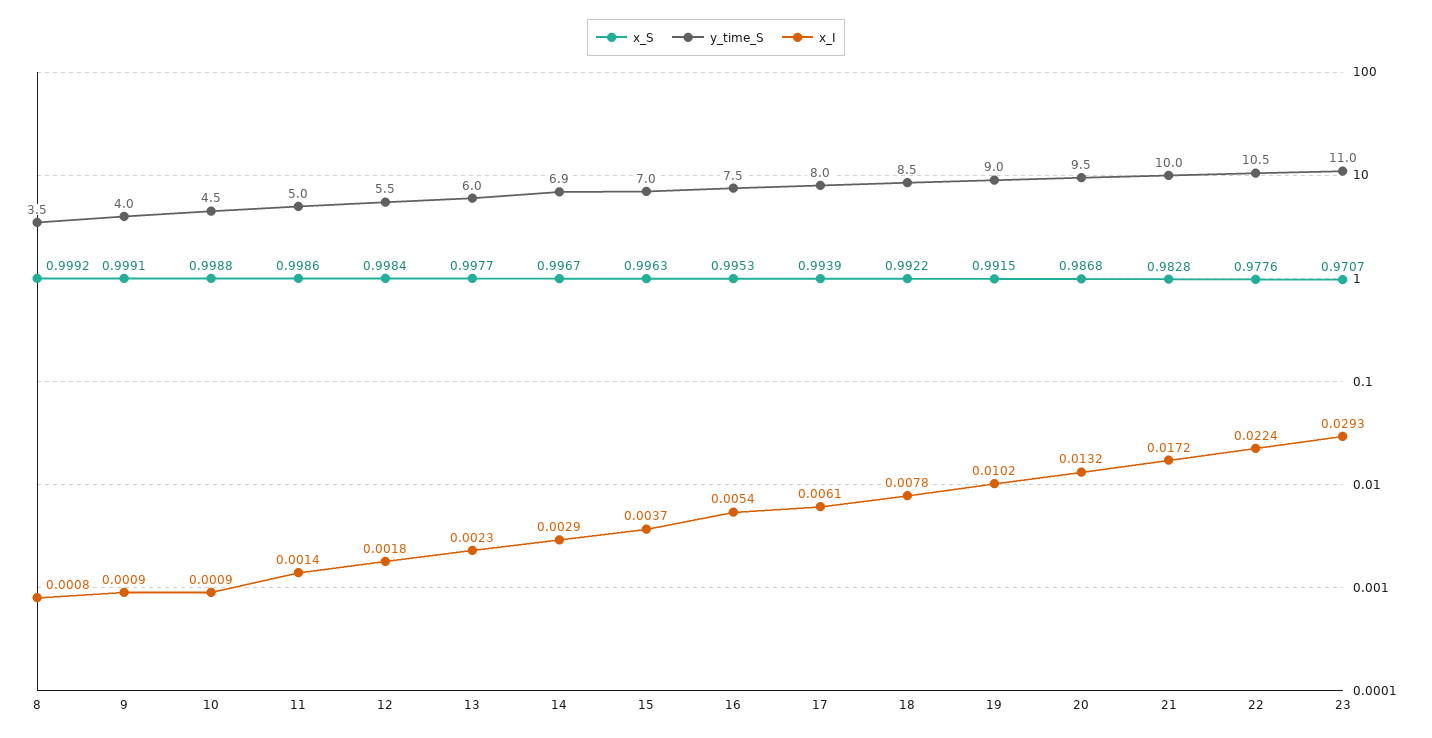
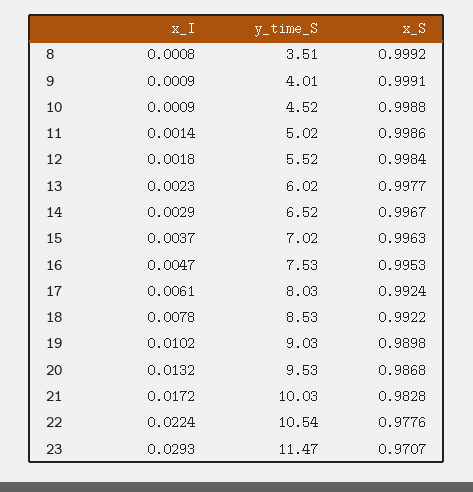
  {
    "x_S": {
      "8": 0.9992,
      "9": 0.9991,
      "10": 0.9988,
      "11": 0.9986,
      "12": 0.9984,
      "13": 0.9977,
      "14": 0.9967,
      "15": 0.9963,
      "16": 0.9953,
-     "17": 0.9939,
+     "17": 0.9924,
      "18": 0.9922,
-     "19": 0.9915,
+     "19": 0.9898,
      "20": 0.9868,
      "21": 0.9828,
      "22": 0.9776,
      "23": 0.9707
    },
    "y_time_S": {
      "8": 3.51,
      "9": 4.01,
      "10": 4.52,
      "11": 5.02,
      "12": 5.52,
      "13": 6.02,
-     "14": 6.9,
+     "14": 6.52,
      "15": 7.02,
      "16": 7.53,
      "17": 8.03,
      "18": 8.53,
      "19": 9.03,
      "20": 9.53,
      "21": 10.03,
      "22": 10.54,
-     "23": 11
+     "23": 11.47
    },
    "x_I": {
      "8": 0.0008,
      "9": 0.0009,
      "10": 0.0009,
      "11": 0.0014,
      "12": 0.0018,
      "13": 0.0023,
      "14": 0.0029,
      "15": 0.0037,
-     "16": 0.0054,
+     "16": 0.0047,
      "17": 0.0061,
      "18": 0.0078,
      "19": 0.0102,
      "20": 0.0132,
      "21": 0.0172,
      "22": 0.0224,
      "23": 0.0293
    }
  }

